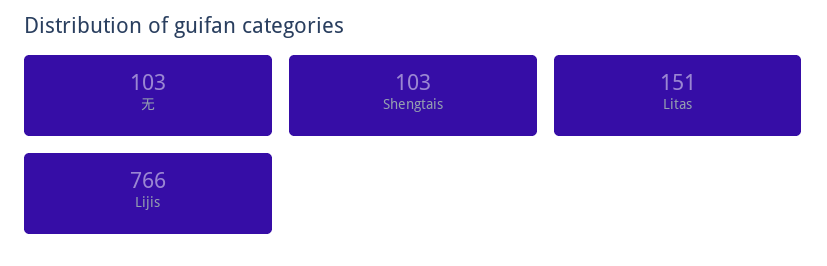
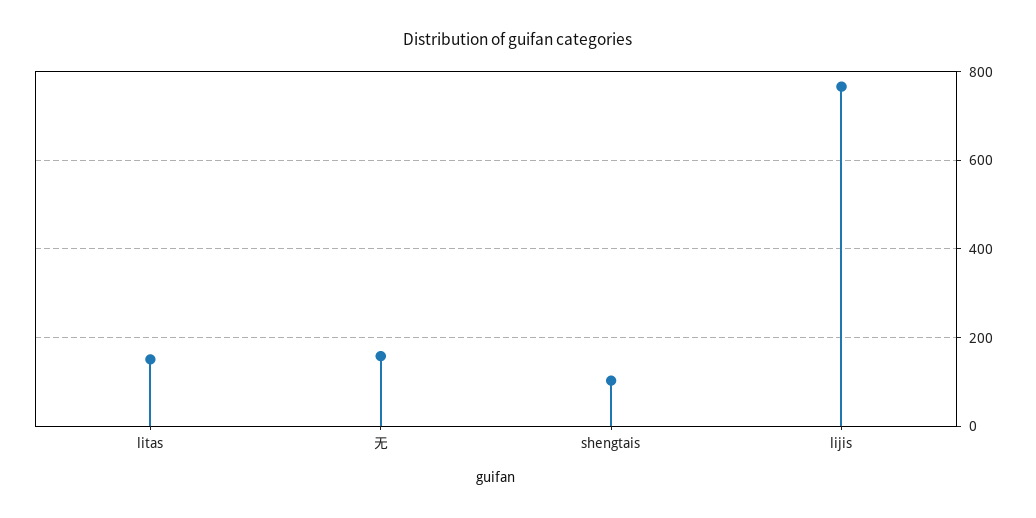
  {
-   "无": 103,
+   "无": 160,
    "Shengtais": 103,
    "Litas": 151,
    "Lijis": 766
  }

